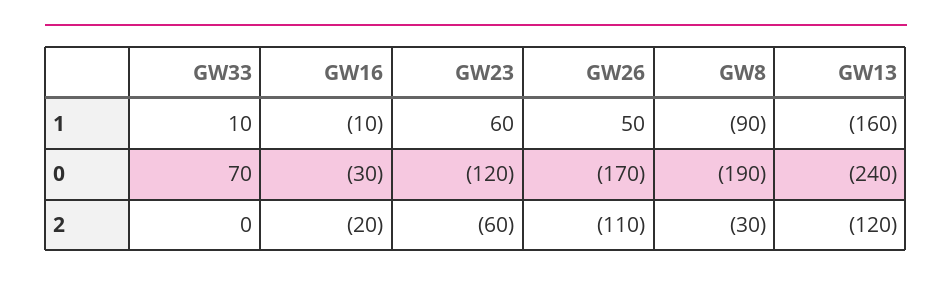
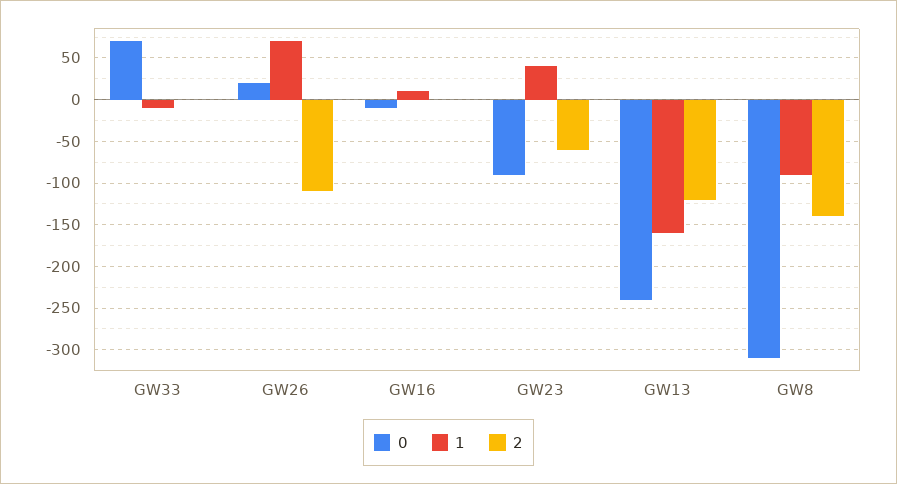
  {
    "1": {
-     "GW33": 10,
+     "GW33": -10,
-     "GW16": -10,
+     "GW16": 10,
-     "GW23": 60,
+     "GW23": 40,
-     "GW26": 50,
+     "GW26": 70,
      "GW8": -90,
      "GW13": -160
    },
    "0": {
      "GW33": 70,
-     "GW16": -30,
+     "GW16": -10,
-     "GW23": -120,
+     "GW23": -90,
-     "GW26": -170,
+     "GW26": 20,
-     "GW8": -190,
+     "GW8": -310,
      "GW13": -240
    },
    "2": {
      "GW33": 0,
-     "GW16": -20,
+     "GW16": 0,
      "GW23": -60,
      "GW26": -110,
-     "GW8": -30,
+     "GW8": -140,
      "GW13": -120
    }
  }

